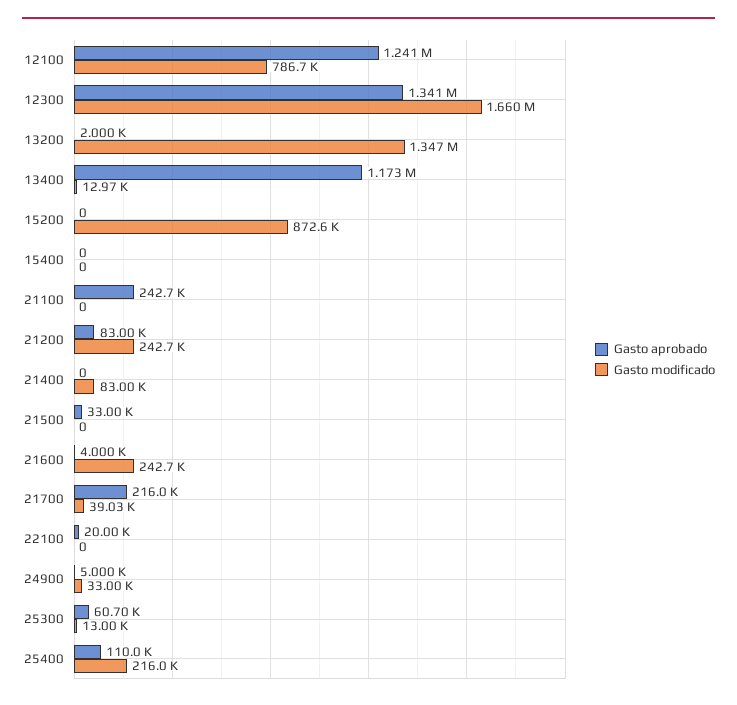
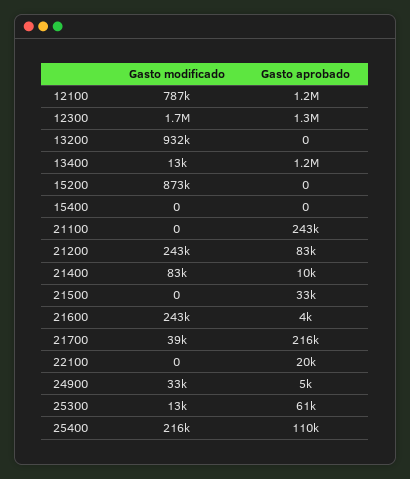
  {
    "Gasto aprobado": {
      "12100": 1241000,
      "12300": 1341000,
-     "13200": 2000,
+     "13200": 0,
      "13400": 1173000,
      "15200": 0,
      "15400": 0,
      "21100": 242700,
      "21200": 83000,
-     "21400": 0,
+     "21400": 10000,
      "21500": 33000,
      "21600": 4000,
      "21700": 216000,
      "22100": 20000,
      "24900": 5000,
      "25300": 60700,
      "25400": 110000
    },
    "Gasto modificado": {
      "12100": 786700,
      "12300": 1660000,
-     "13200": 1347000,
+     "13200": 932000,
      "13400": 12970,
      "15200": 872600,
      "15400": 0,
      "21100": 0,
      "21200": 242700,
      "21400": 83000,
      "21500": 0,
      "21600": 242700,
      "21700": 39030,
      "22100": 0,
      "24900": 33000,
      "25300": 13000,
      "25400": 216000
    }
  }

